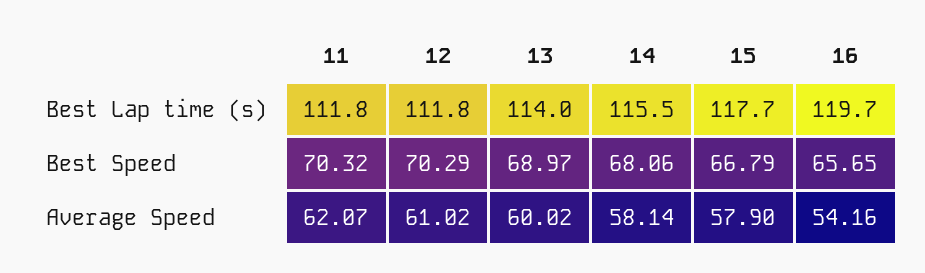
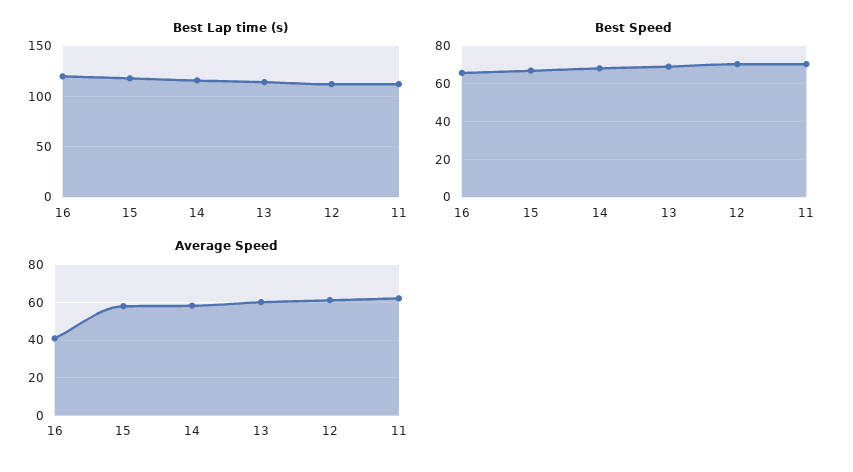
  {
    "Best Lap time (s)": {
      "11": 111.8,
      "12": 111.8,
      "13": 114,
      "14": 115.5,
      "15": 117.7,
      "16": 119.7
    },
    "Best Speed": {
      "11": 70.32,
      "12": 70.29,
      "13": 68.97,
      "14": 68.06,
      "15": 66.79,
      "16": 65.65
    },
    "Average Speed": {
      "11": 62.07,
      "12": 61.02,
      "13": 60.02,
      "14": 58.14,
      "15": 57.9,
-     "16": 54.16
+     "16": 40
    }
  }

